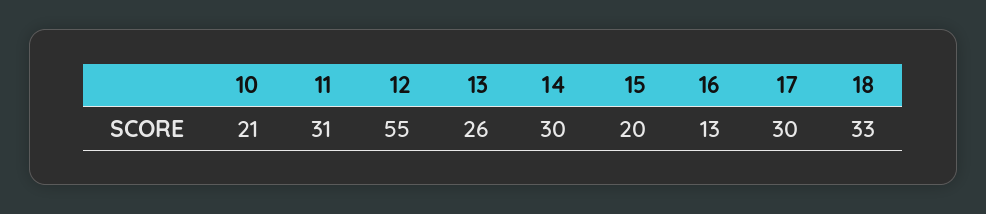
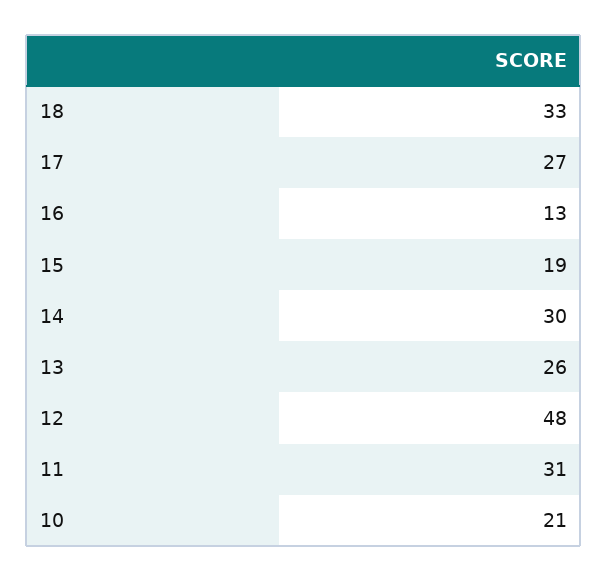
  {
    "10": 21,
    "11": 31,
-   "12": 55,
+   "12": 48,
    "13": 26,
    "14": 30,
-   "15": 20,
+   "15": 19,
    "16": 13,
-   "17": 30,
+   "17": 27,
    "18": 33
  }

